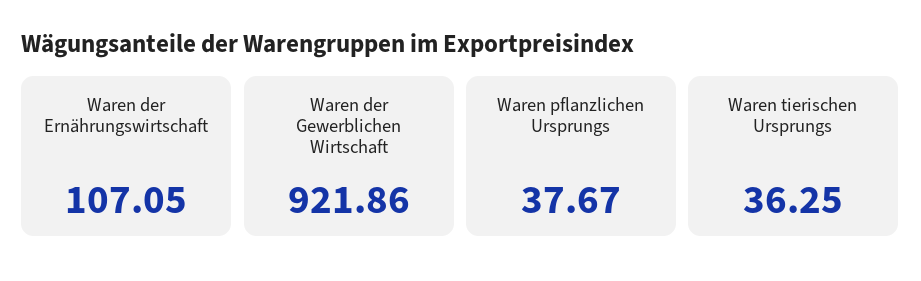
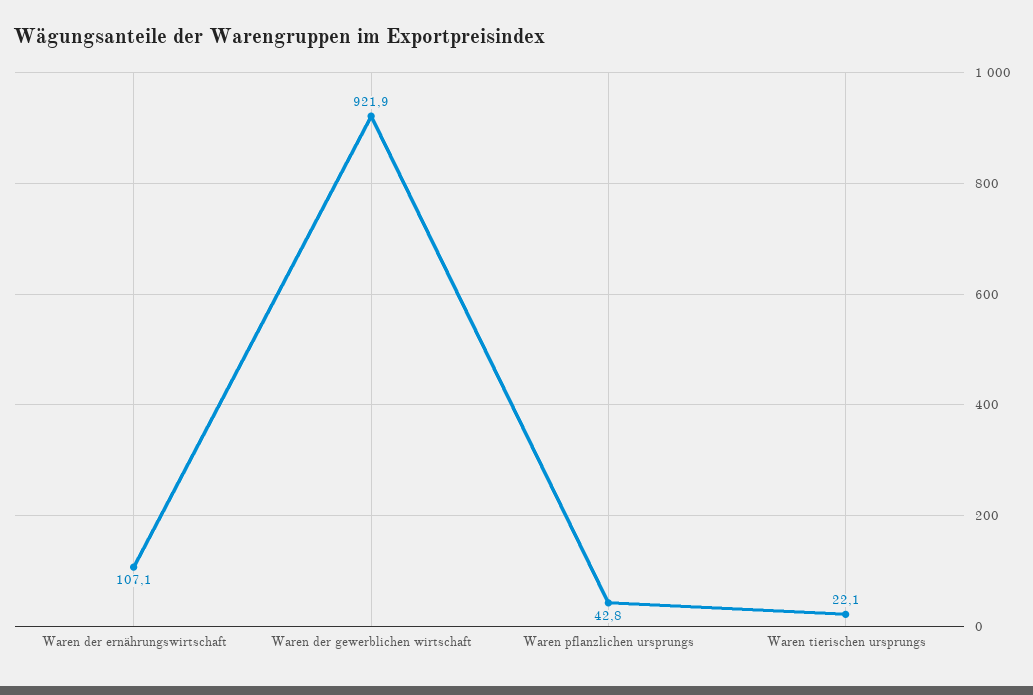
  {
    "Waren der Ernährungswirtschaft": 107.05,
    "Waren der Gewerblichen Wirtschaft": 921.86,
-   "Waren pflanzlichen Ursprungs": 37.67,
+   "Waren pflanzlichen Ursprungs": 42.8,
-   "Waren tierischen Ursprungs": 36.25
+   "Waren tierischen Ursprungs": 22.1
  }

